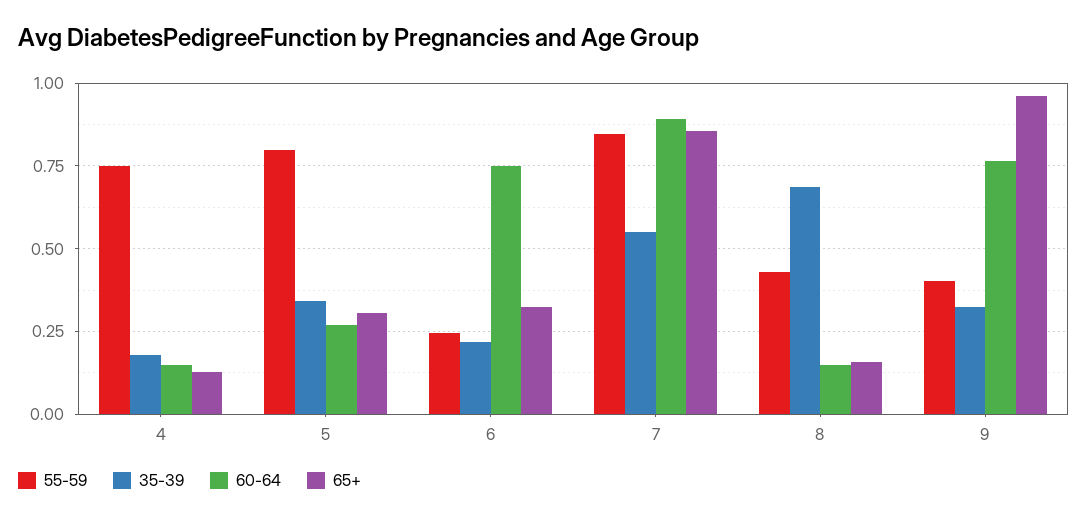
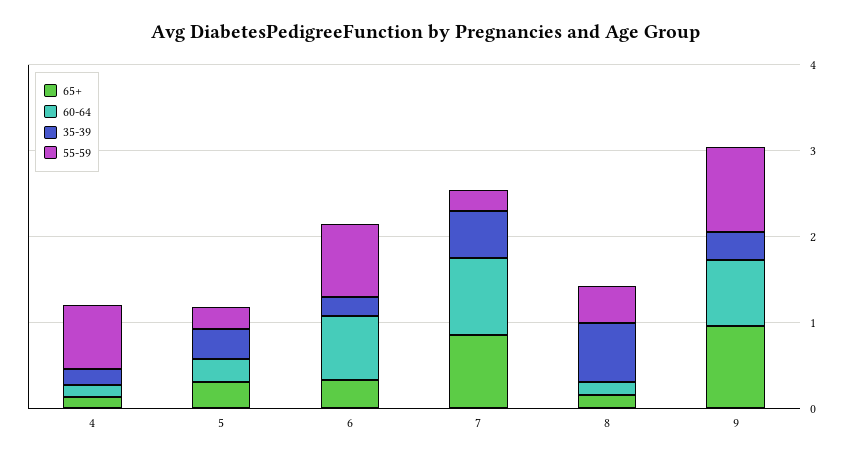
  {
    "55-59": {
      "4": 0.75,
-     "5": 0.8,
+     "5": 0.2,
-     "6": 0.25,
+     "6": 0.8,
-     "7": 0.85,
+     "7": 0.2,
      "8": 0.425,
-     "9": 0.4
+     "9": 1
    },
    "35-39": {
      "4": 0.175,
      "5": 0.35,
      "6": 0.225,
      "7": 0.55,
      "8": 0.675,
      "9": 0.325
    },
    "60-64": {
      "4": 0.15,
      "5": 0.275,
      "6": 0.75,
      "7": 0.9,
      "8": 0.15,
      "9": 0.775
    },
    "65+": {
      "4": 0.125,
      "5": 0.3,
      "6": 0.325,
      "7": 0.85,
      "8": 0.15,
      "9": 0.95
    }
  }

